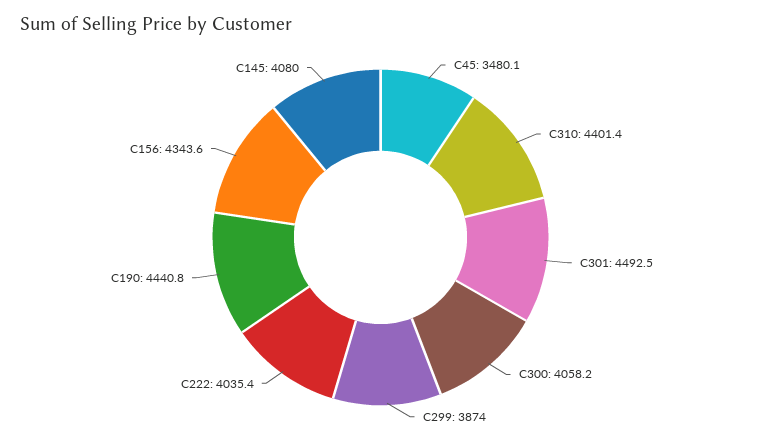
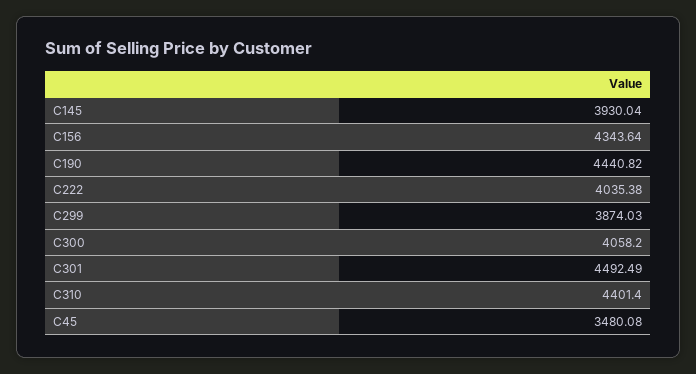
  {
    "C45": 3480.08,
    "C310": 4401.4,
    "C301": 4492.49,
    "C300": 4058.2,
    "C299": 3874.03,
    "C222": 4035.38,
    "C190": 4440.82,
    "C156": 4343.64,
-   "C145": 4080
+   "C145": 3930.04
  }

